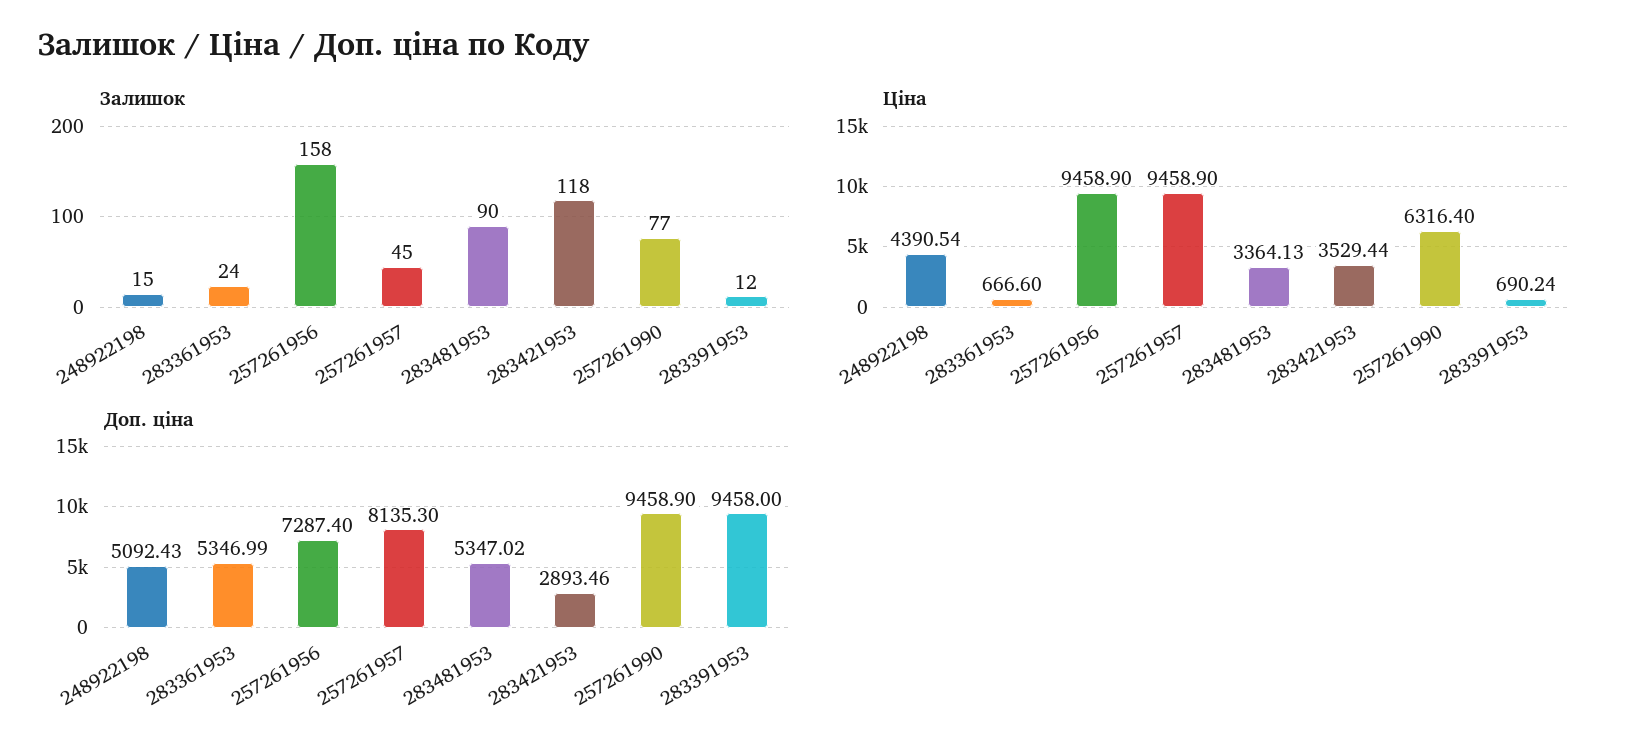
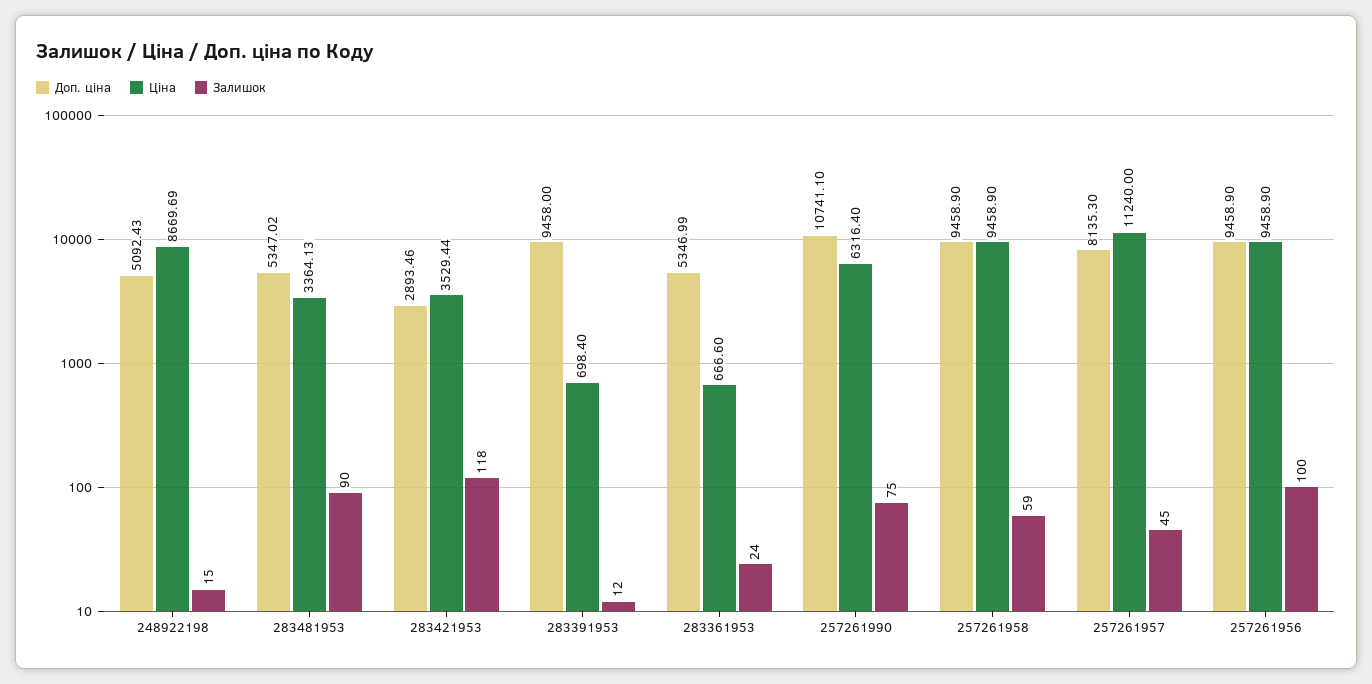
  {
    "Залишок": {
      "248922198": 15,
      "283361953": 24,
-     "257261956": 158,
+     "257261956": 100,
      "257261957": 45,
      "283481953": 90,
      "283421953": 118,
-     "257261990": 77,
+     "257261990": 75,
-     "283391953": 12
+     "283391953": 12,
+     "257261958": 59
    },
    "Ціна": {
-     "248922198": 4390.54,
+     "248922198": 8669.69,
      "283361953": 666.6,
      "257261956": 9458.9,
-     "257261957": 9458.9,
+     "257261957": 11240,
      "283481953": 3364.13,
      "283421953": 3529.44,
      "257261990": 6316.4,
-     "283391953": 690.24
+     "283391953": 698.4,
+     "257261958": 9458.9
    },
    "Доп. ціна": {
      "248922198": 5092.43,
      "283361953": 5346.99,
-     "257261956": 7287.4,
+     "257261956": 9458.9,
      "257261957": 8135.3,
      "283481953": 5347.02,
      "283421953": 2893.46,
-     "257261990": 9458.9,
+     "257261990": 10741.1,
-     "283391953": 9458
+     "283391953": 9458,
+     "257261958": 9458.9
    }
  }

